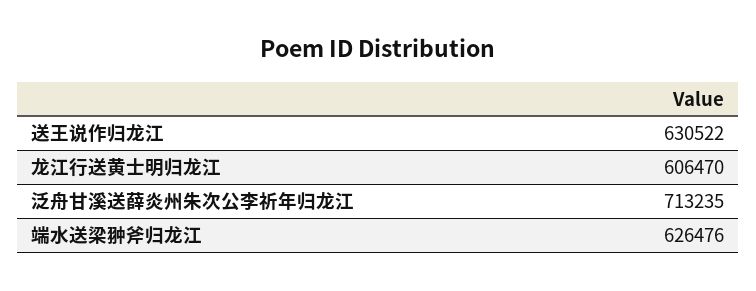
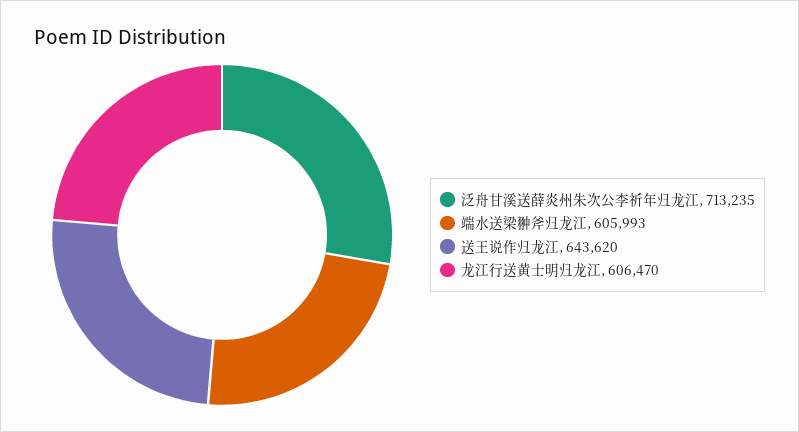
  {
-   "送王说作归龙江": 630522,
+   "送王说作归龙江": 643620,
    "龙江行送黄士明归龙江": 606470,
    "泛舟甘溪送薛炎州朱次公李祈年归龙江": 713235,
-   "端水送梁翀斧归龙江": 626476
+   "端水送梁翀斧归龙江": 605993
  }

